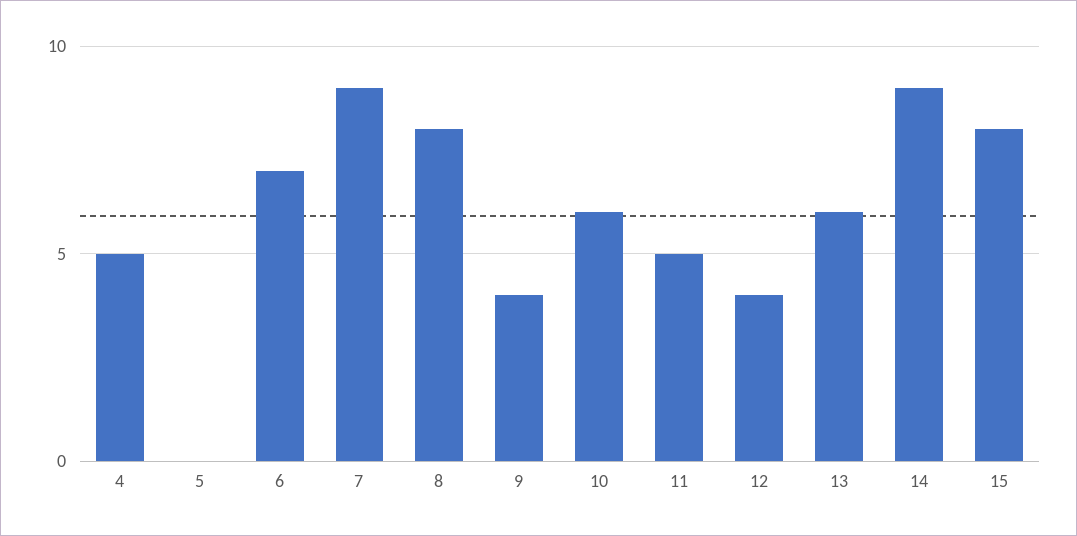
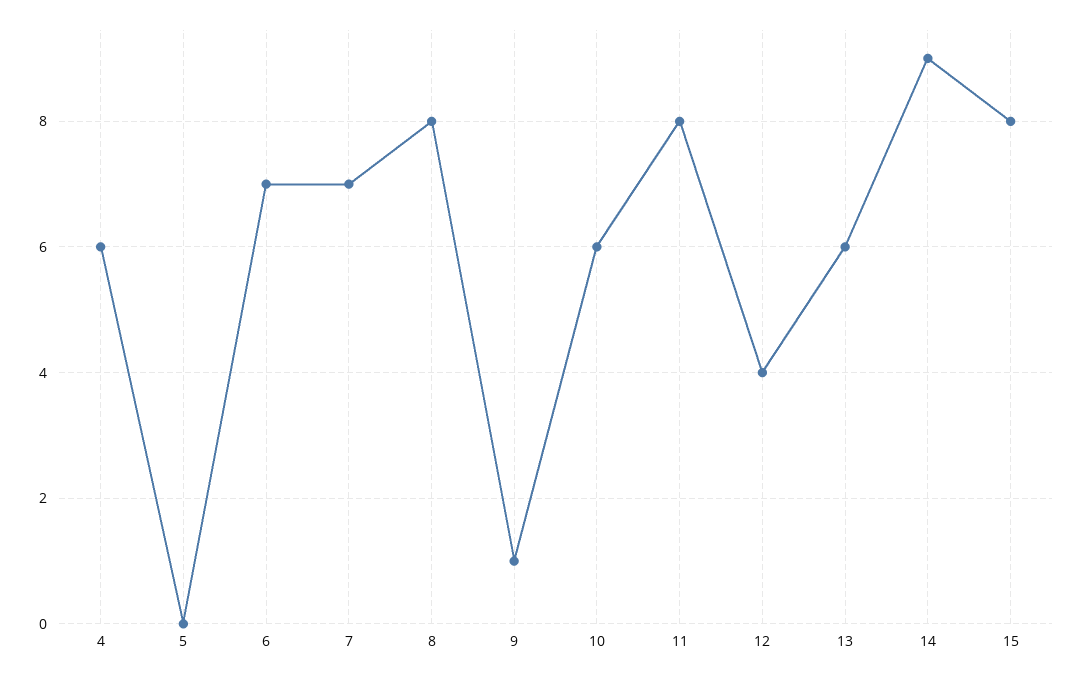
  {
-   "4": 5,
+   "4": 6,
    "5": 0,
    "6": 7,
-   "7": 9,
+   "7": 7,
    "8": 8,
-   "9": 4,
+   "9": 1,
    "10": 6,
-   "11": 5,
+   "11": 8,
    "12": 4,
    "13": 6,
    "14": 9,
    "15": 8
  }

